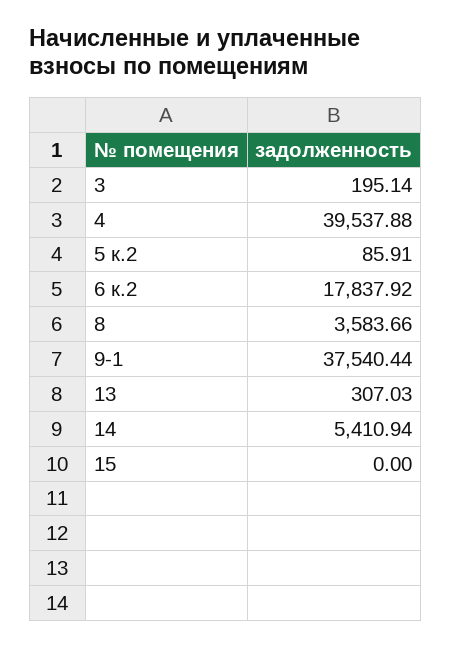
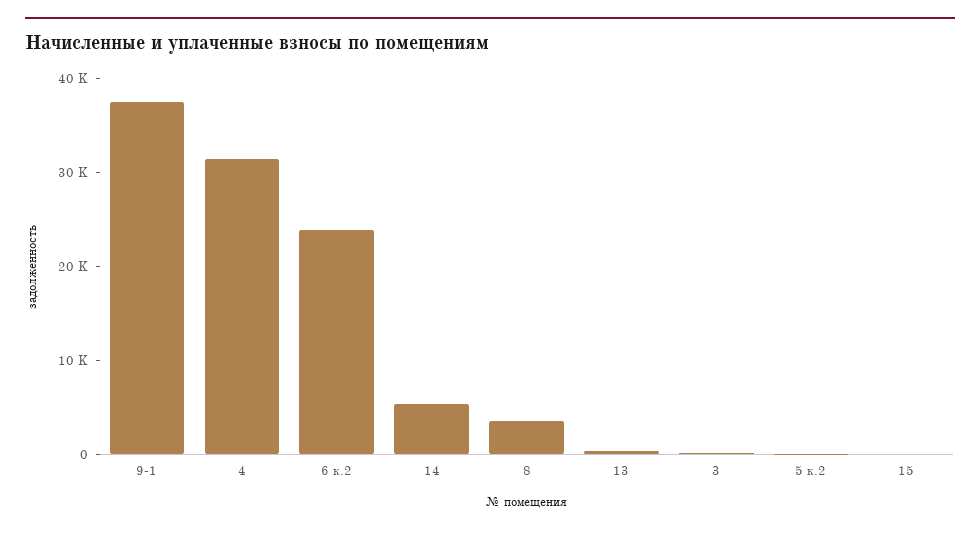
  {
    "3": 195.14,
-   "4": 39537.88,
+   "4": 32000,
    "5 к.2": 85.91,
-   "6 к.2": 17837.92,
+   "6 к.2": 24000,
    "8": 3583.66,
    "9-1": 37540.44,
    "13": 307.03,
    "14": 5410.94,
    "15": 0
  }

